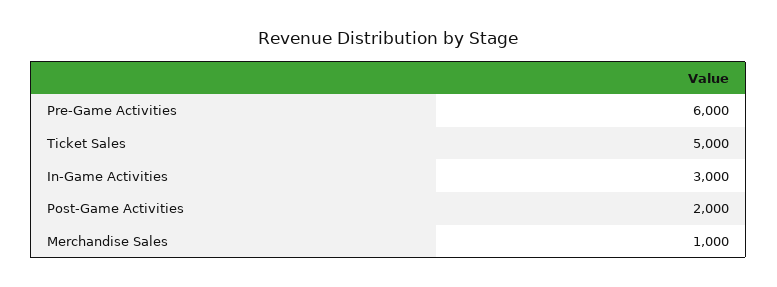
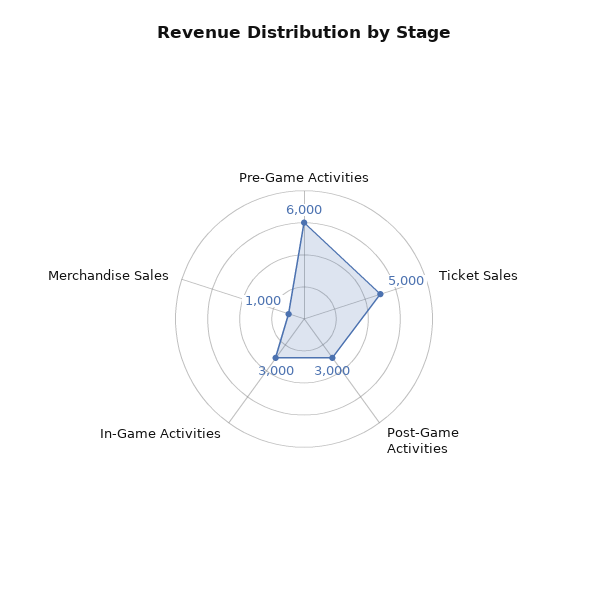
  {
    "Pre-Game Activities": 6000,
    "Ticket Sales": 5000,
    "In-Game Activities": 3000,
-   "Post-Game Activities": 2000,
+   "Post-Game Activities": 3000,
    "Merchandise Sales": 1000
  }

